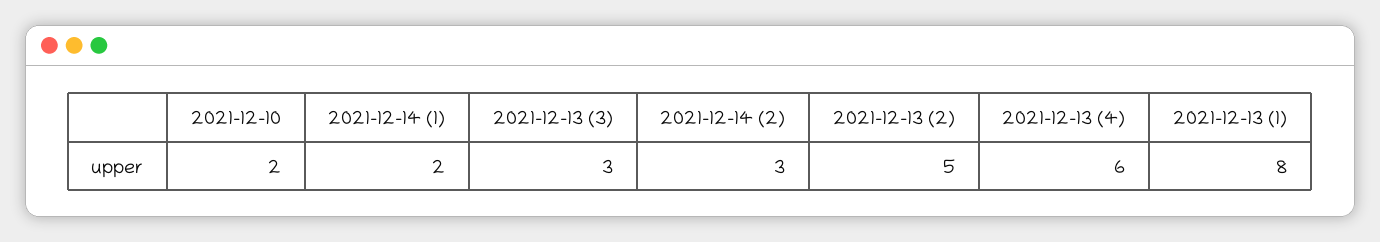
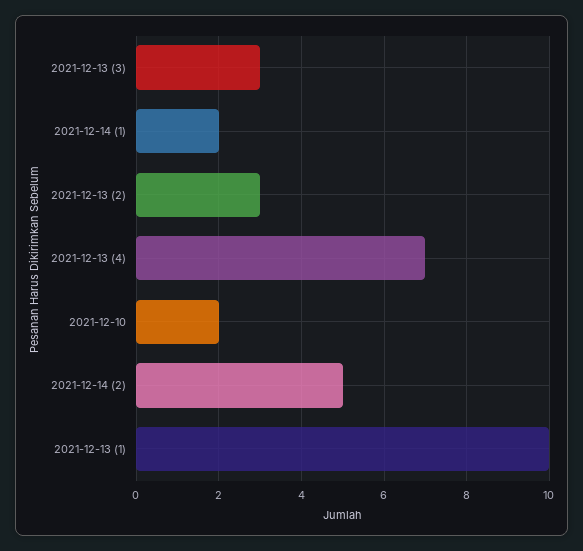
  {
    "2021-12-10": 2,
    "2021-12-14 (1)": 2,
    "2021-12-13 (3)": 3,
-   "2021-12-14 (2)": 3,
+   "2021-12-14 (2)": 5,
-   "2021-12-13 (2)": 5,
+   "2021-12-13 (2)": 3,
-   "2021-12-13 (4)": 6,
+   "2021-12-13 (4)": 7,
-   "2021-12-13 (1)": 8
+   "2021-12-13 (1)": 10
  }

